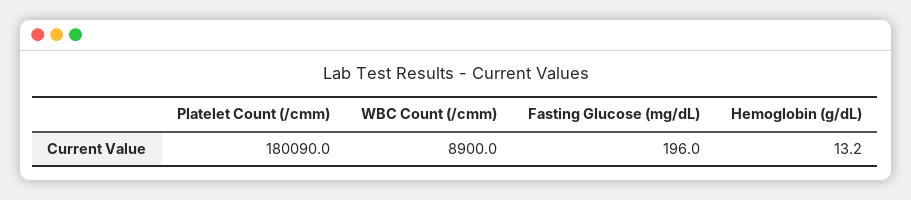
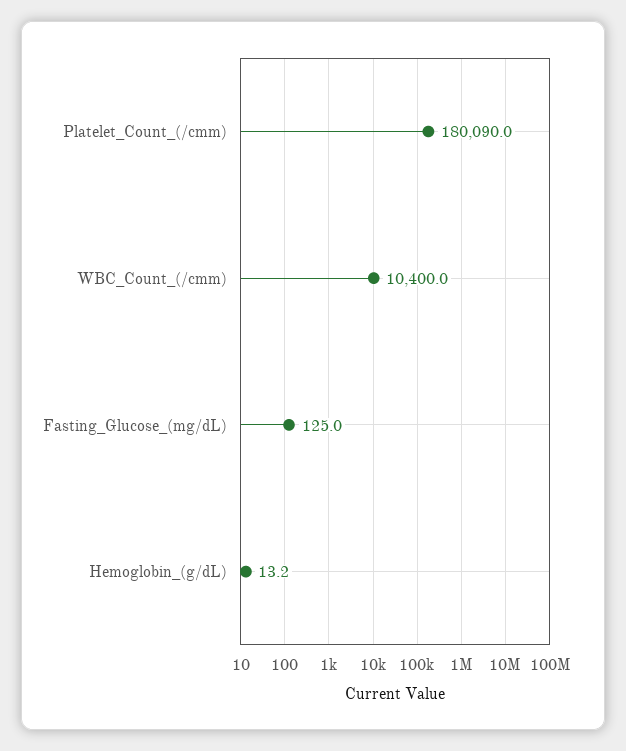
  {
    "Platelet Count (/cmm)": 180090,
-   "WBC Count (/cmm)": 8900,
+   "WBC Count (/cmm)": 10400,
-   "Fasting Glucose (mg/dL)": 196,
+   "Fasting Glucose (mg/dL)": 125,
    "Hemoglobin (g/dL)": 13.2
  }

